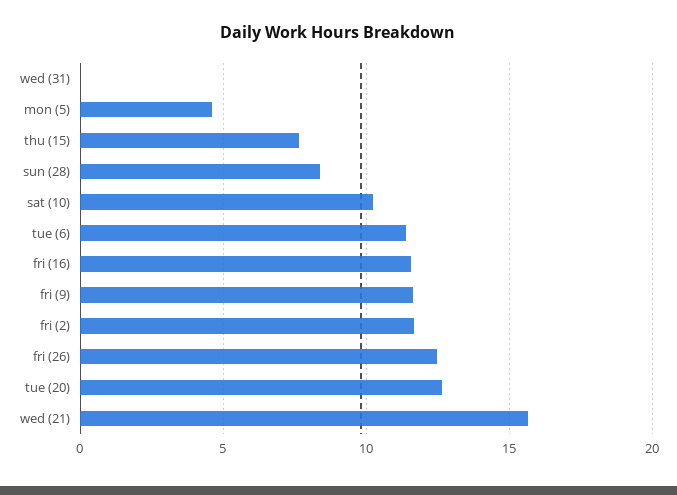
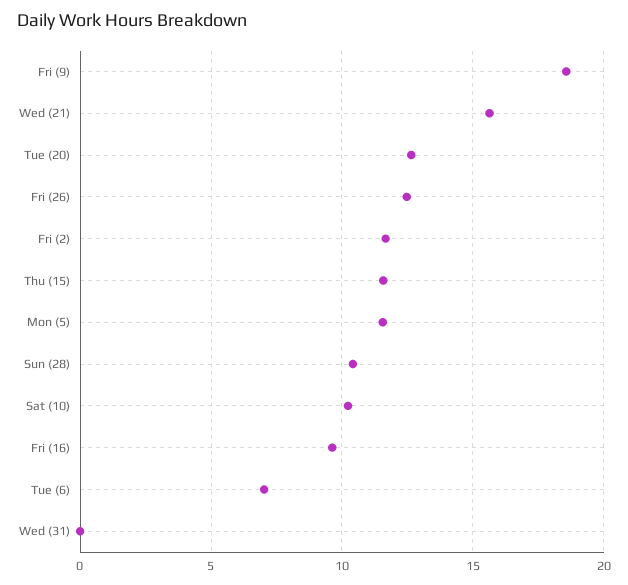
  {
    "wed (31)": 0,
-   "mon (5)": 4.5,
+   "mon (5)": 11.5,
-   "thu (15)": 7.5,
+   "thu (15)": 11.5,
-   "sun (28)": 8.5,
+   "sun (28)": 10.5,
    "sat (10)": 10,
-   "tue (6)": 11.5,
+   "tue (6)": 7,
-   "fri (16)": 11.5,
+   "fri (16)": 9.5,
-   "fri (9)": 11.5,
+   "fri (9)": 18.5,
    "fri (2)": 11.5,
    "fri (26)": 12.5,
    "tue (20)": 12.5,
    "wed (21)": 15.5
  }

